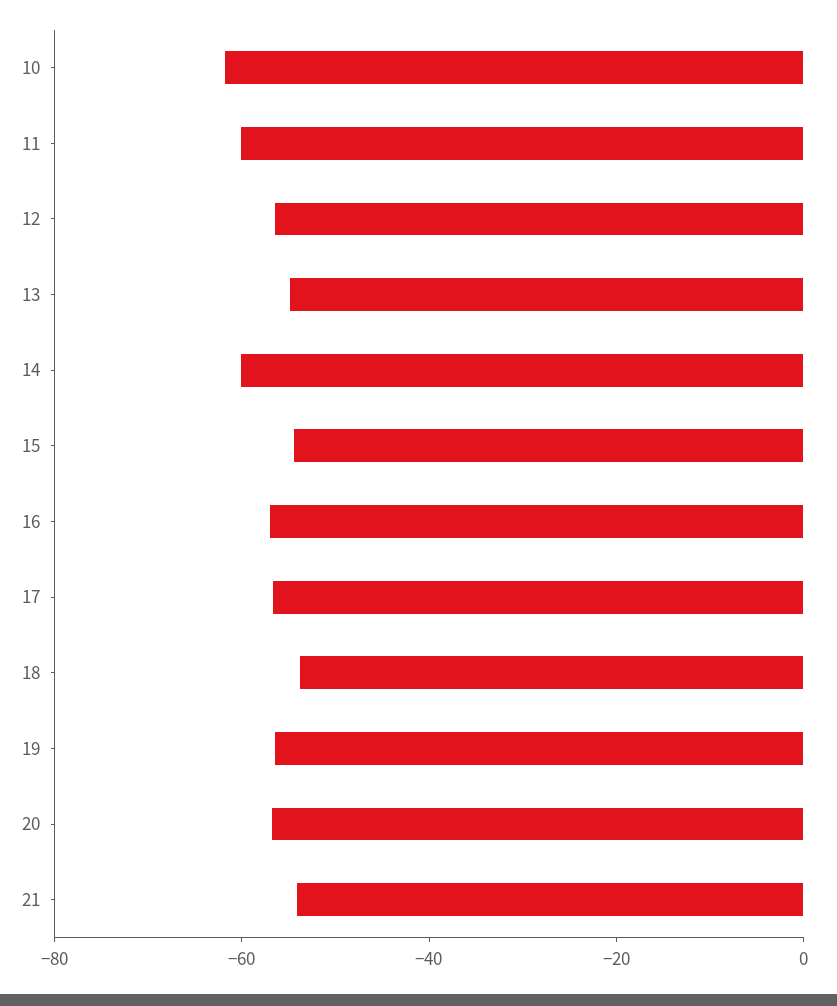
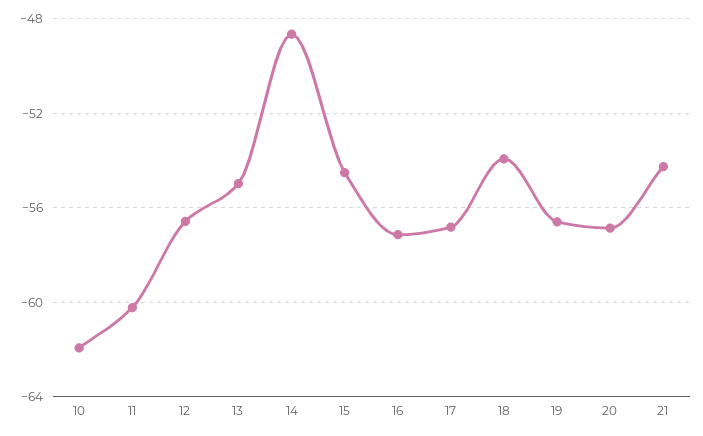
  {
    "10": -62,
    "11": -60,
    "12": -56.5,
    "13": -55,
-   "14": -60,
+   "14": -48.5,
    "15": -54.5,
    "16": -57,
    "17": -57,
    "18": -54,
    "19": -56.5,
    "20": -57,
    "21": -54.5
  }

